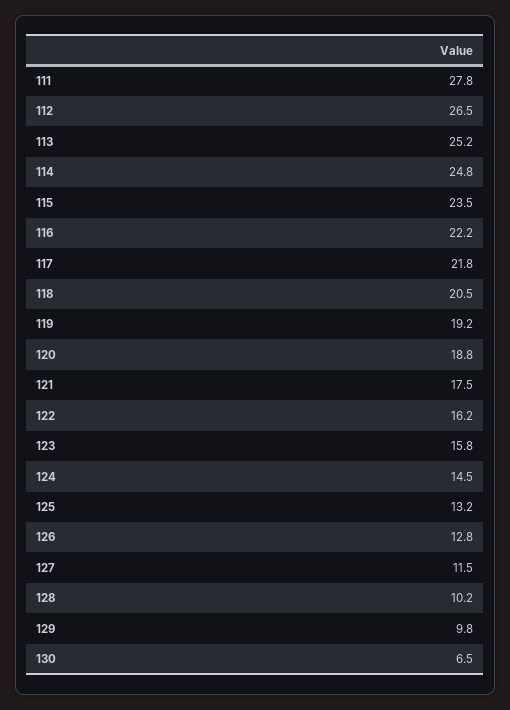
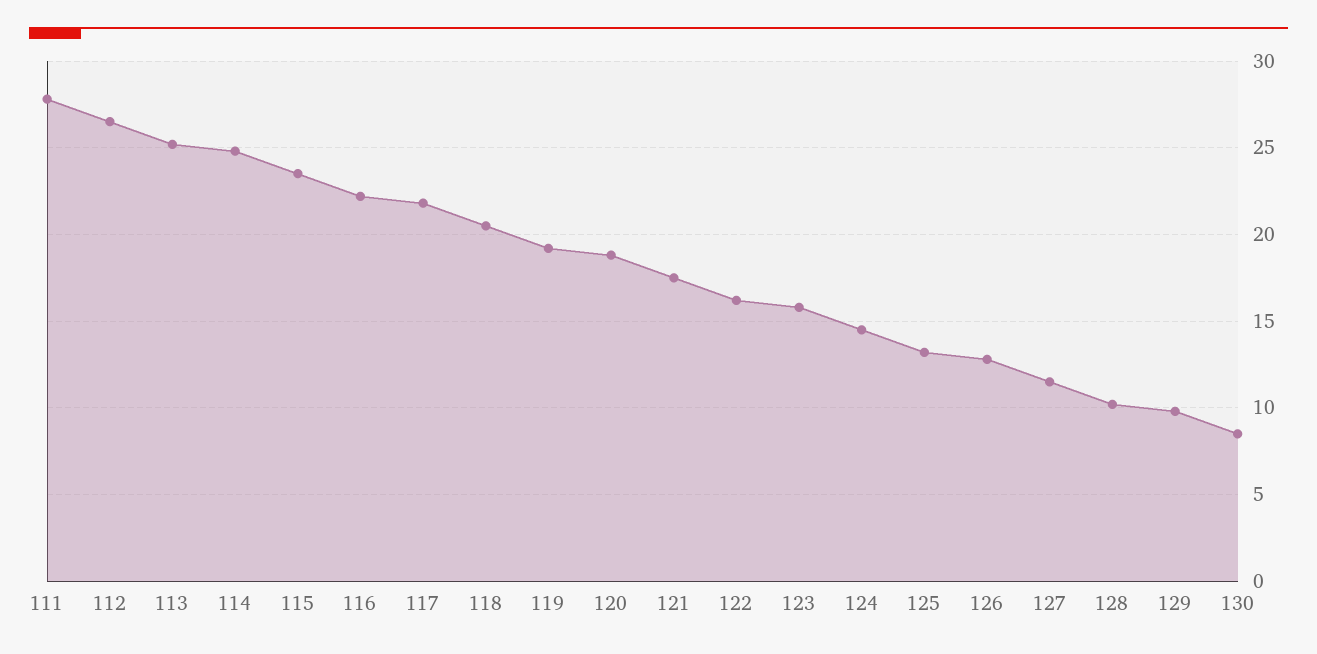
  {
    "111": 27.8,
    "112": 26.5,
    "113": 25.2,
    "114": 24.8,
    "115": 23.5,
    "116": 22.2,
    "117": 21.8,
    "118": 20.5,
    "119": 19.2,
    "120": 18.8,
    "121": 17.5,
    "122": 16.2,
    "123": 15.8,
    "124": 14.5,
    "125": 13.2,
    "126": 12.8,
    "127": 11.5,
    "128": 10.2,
    "129": 9.8,
-   "130": 6.5
+   "130": 8.5
  }

